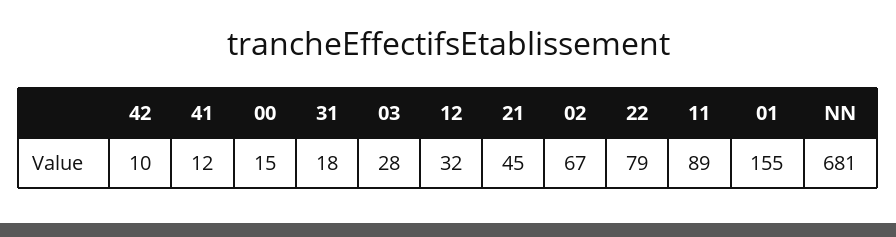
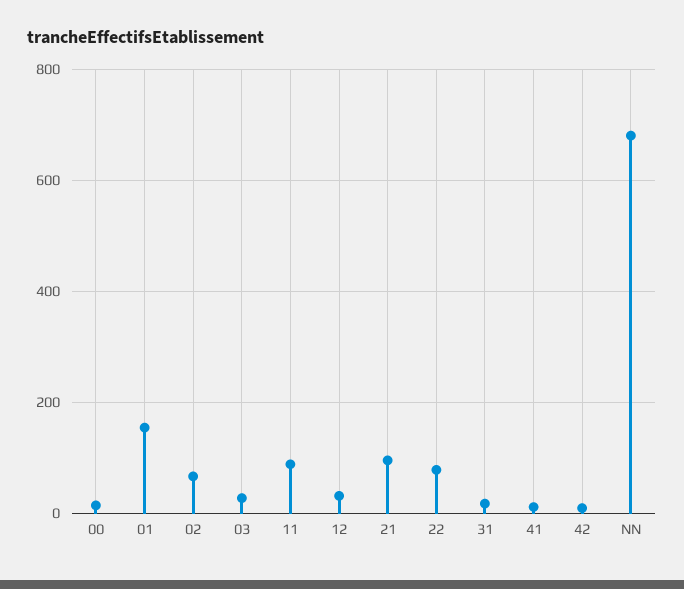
  {
    "42": 10,
    "41": 12,
    "00": 15,
    "31": 18,
    "03": 28,
    "12": 32,
-   "21": 45,
+   "21": 100,
    "02": 67,
    "22": 79,
    "11": 89,
    "01": 155,
    "NN": 681
  }

